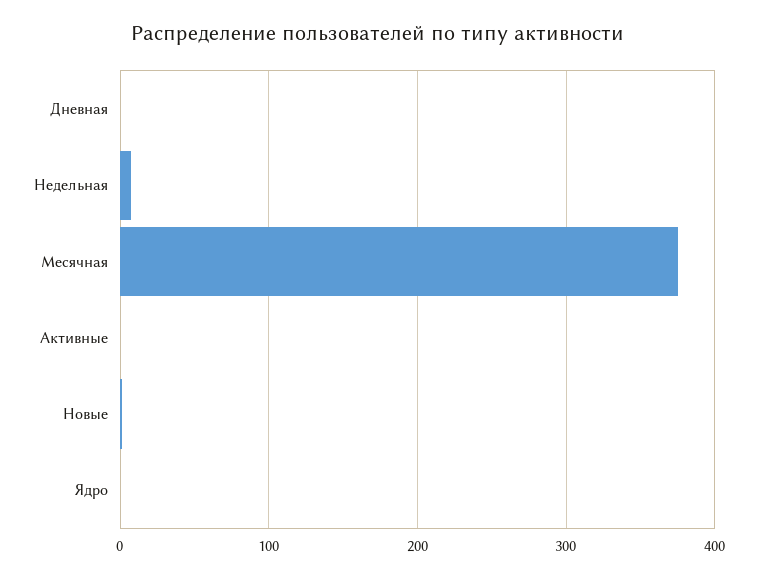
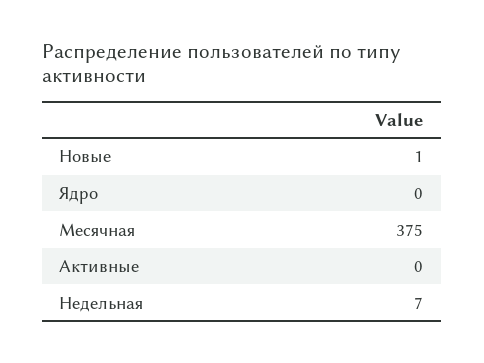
  {
-   "Дневная": 0,
    "Недельная": 7,
    "Месячная": 375,
    "Активные": 0,
    "Новые": 1,
    "Ядро": 0
  }

